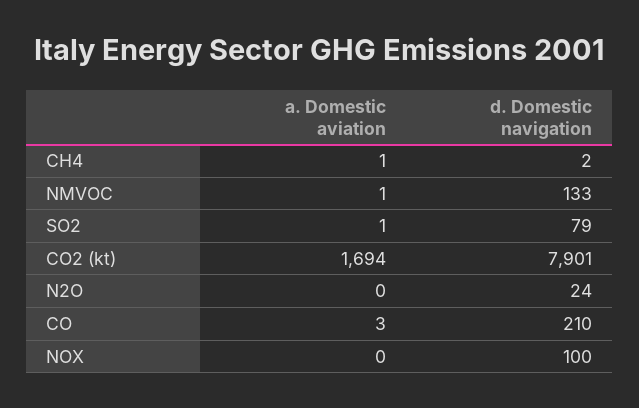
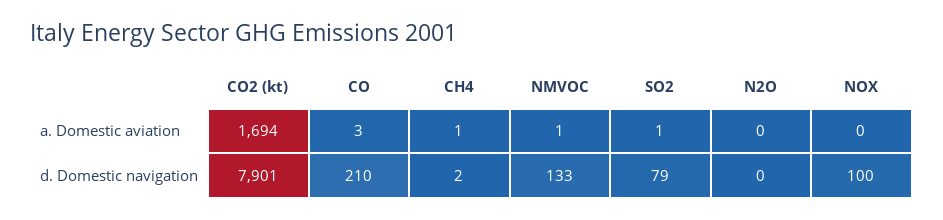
  {
    "a. Domestic aviation": {
      "CH4": 1,
      "NMVOC": 1,
      "SO2": 1,
      "CO2 (kt)": 1694,
      "N2O": 0,
      "CO": 3,
      "NOX": 0
    },
    "d. Domestic navigation": {
      "CH4": 2,
      "NMVOC": 133,
      "SO2": 79,
      "CO2 (kt)": 7901,
-     "N2O": 24,
+     "N2O": 0,
      "CO": 210,
      "NOX": 100
    }
  }

